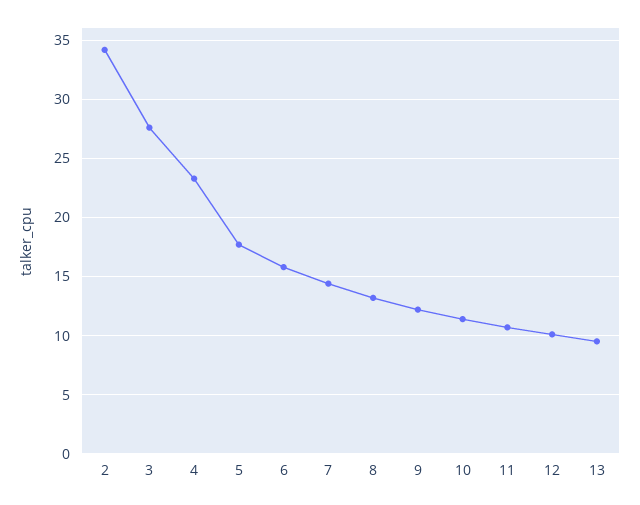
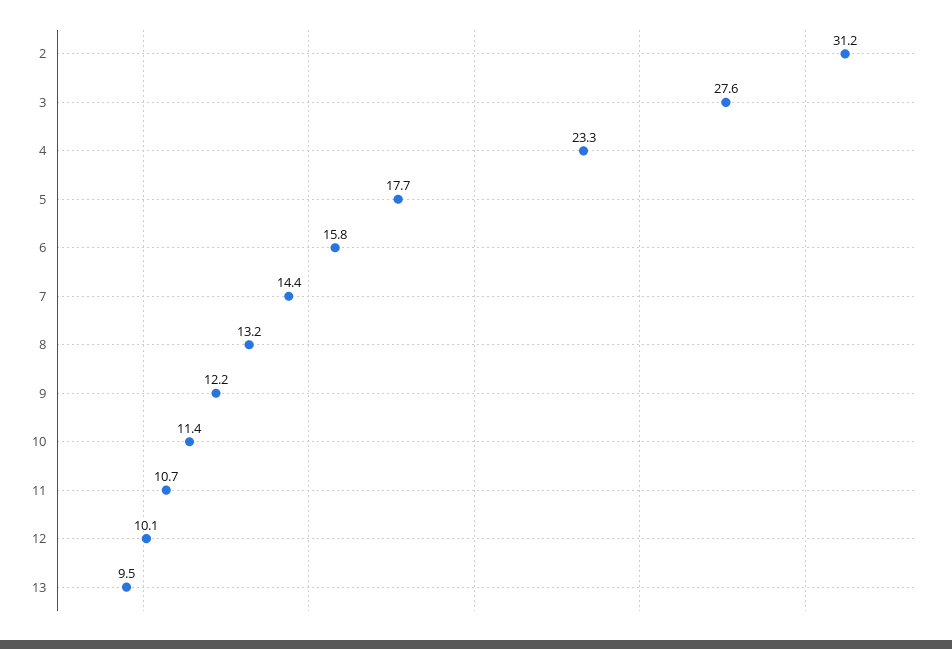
  {
-   "2": 34,
+   "2": 31.2,
    "3": 27.6,
    "4": 23.3,
    "5": 17.7,
    "6": 15.8,
    "7": 14.4,
    "8": 13.2,
    "9": 12.2,
    "10": 11.4,
    "11": 10.7,
    "12": 10.1,
    "13": 9.5
  }

